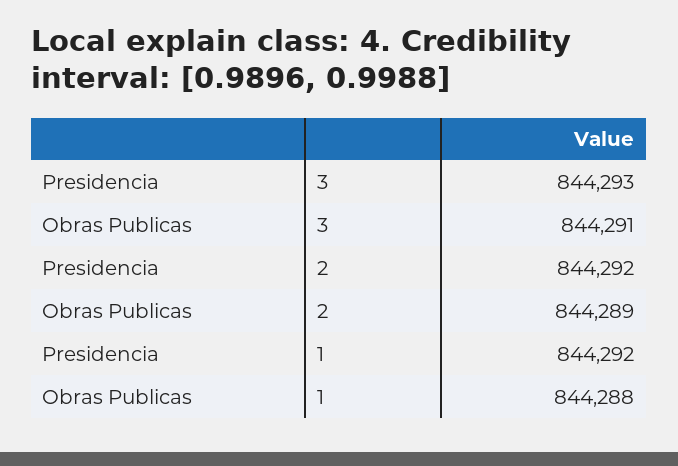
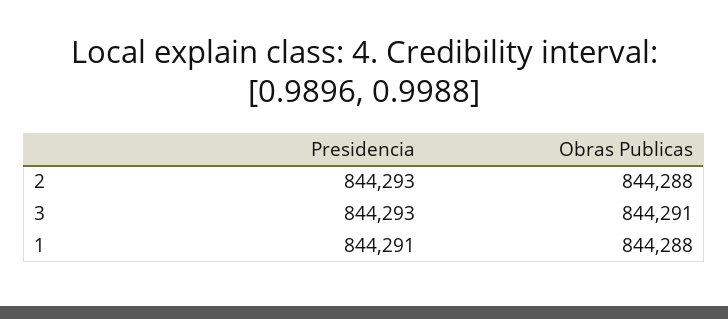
  {
    "Presidencia": {
      "3": 844293,
-     "2": 844292,
+     "2": 844293,
-     "1": 844292
+     "1": 844291
    },
    "Obras Publicas": {
      "3": 844291,
-     "2": 844289,
+     "2": 844288,
      "1": 844288
    }
  }

